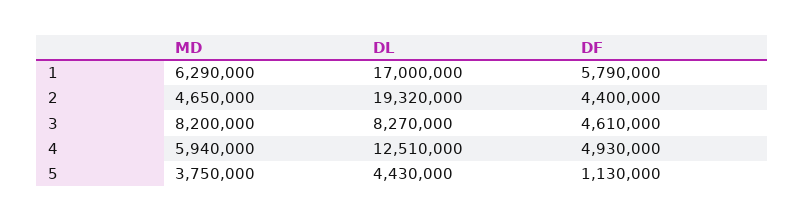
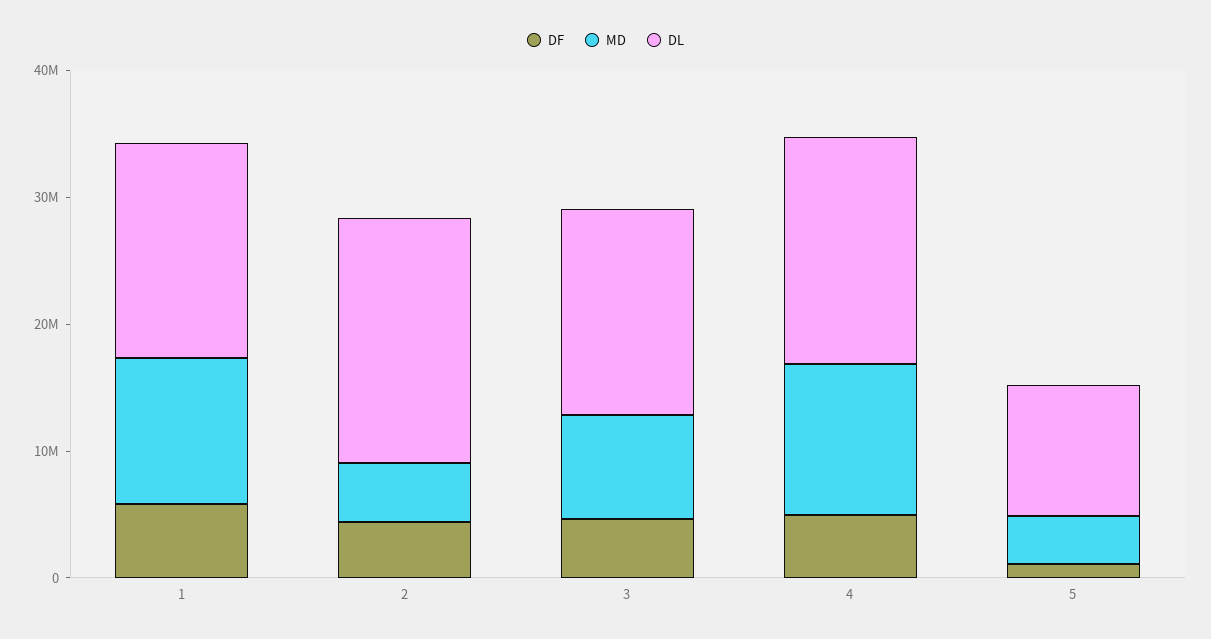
  {
    "MD": {
-     "1": 6290000,
+     "1": 12000000,
      "2": 4650000,
      "3": 8200000,
-     "4": 5940000,
+     "4": 12000000,
      "5": 3750000
    },
    "DL": {
      "1": 17000000,
      "2": 19320000,
-     "3": 8270000,
+     "3": 16000000,
-     "4": 12510000,
+     "4": 18000000,
-     "5": 4430000
+     "5": 10000000
    },
    "DF": {
      "1": 5790000,
      "2": 4400000,
      "3": 4610000,
      "4": 4930000,
      "5": 1130000
    }
  }

